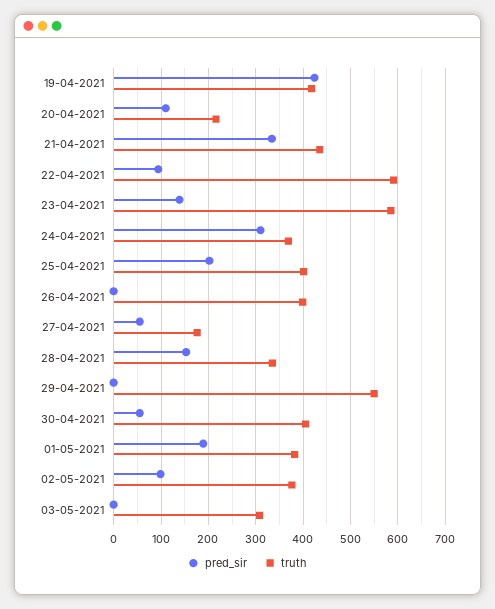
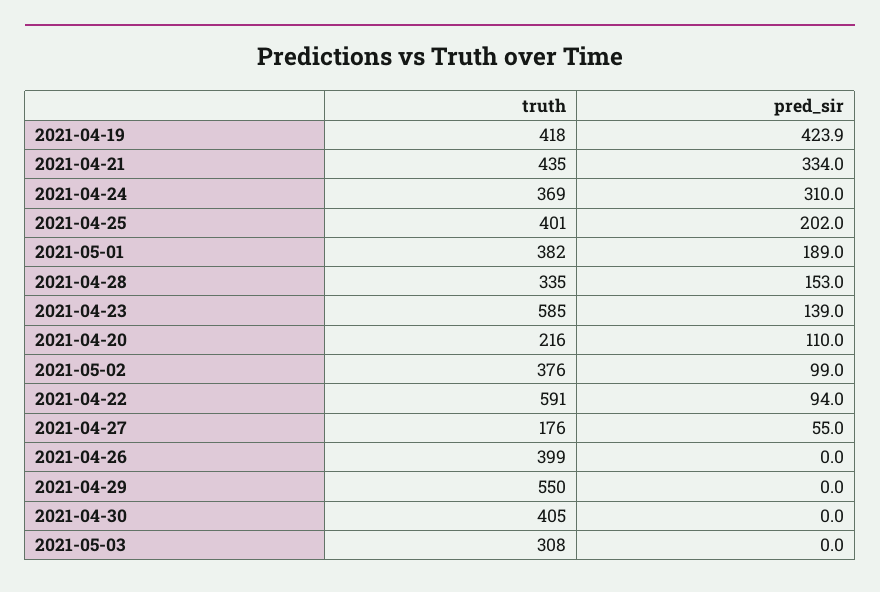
  {
    "pred_sir": {
      "19-04-2021": 423.9,
      "20-04-2021": 110,
      "21-04-2021": 334,
      "22-04-2021": 94,
      "23-04-2021": 139,
      "24-04-2021": 310,
      "25-04-2021": 202,
      "26-04-2021": 0,
      "27-04-2021": 55,
      "28-04-2021": 153,
      "29-04-2021": 0,
-     "30-04-2021": 60,
+     "30-04-2021": 0,
      "01-05-2021": 189,
      "02-05-2021": 99,
      "03-05-2021": 0
    },
    "truth": {
      "19-04-2021": 418,
      "20-04-2021": 216,
      "21-04-2021": 435,
      "22-04-2021": 591,
      "23-04-2021": 585,
      "24-04-2021": 369,
      "25-04-2021": 401,
      "26-04-2021": 399,
      "27-04-2021": 176,
      "28-04-2021": 335,
      "29-04-2021": 550,
      "30-04-2021": 405,
      "01-05-2021": 382,
      "02-05-2021": 376,
      "03-05-2021": 308
    }
  }

